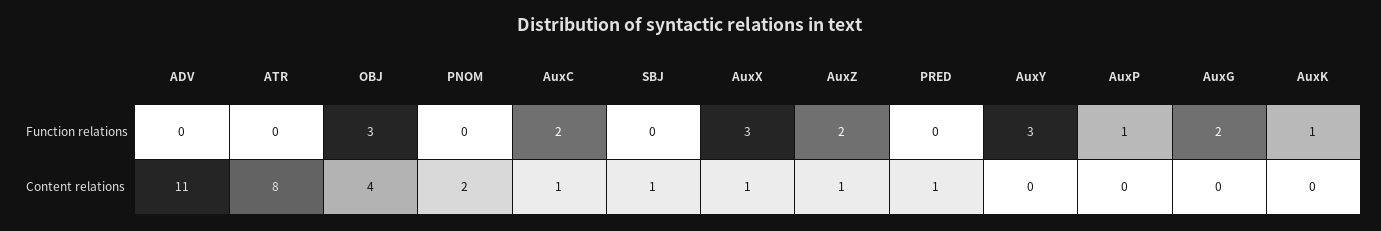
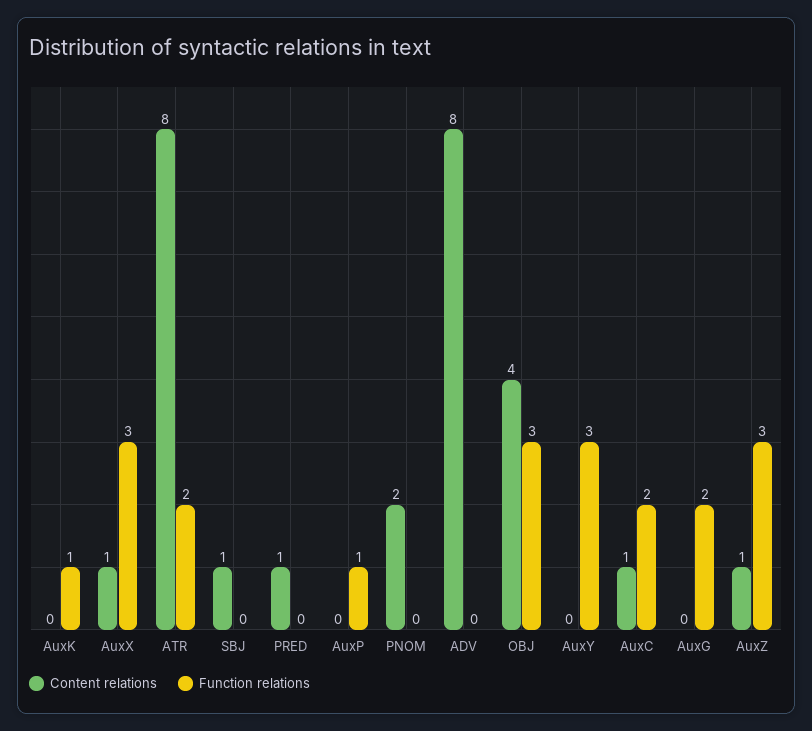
  {
    "Function relations": {
      "ADV": 0,
-     "ATR": 0,
+     "ATR": 2,
      "OBJ": 3,
      "PNOM": 0,
      "AuxC": 2,
      "SBJ": 0,
      "AuxX": 3,
-     "AuxZ": 2,
+     "AuxZ": 3,
      "PRED": 0,
      "AuxY": 3,
      "AuxP": 1,
      "AuxG": 2,
      "AuxK": 1
    },
    "Content relations": {
-     "ADV": 11,
+     "ADV": 8,
      "ATR": 8,
      "OBJ": 4,
      "PNOM": 2,
      "AuxC": 1,
      "SBJ": 1,
      "AuxX": 1,
      "AuxZ": 1,
      "PRED": 1,
      "AuxY": 0,
      "AuxP": 0,
      "AuxG": 0,
      "AuxK": 0
    }
  }

